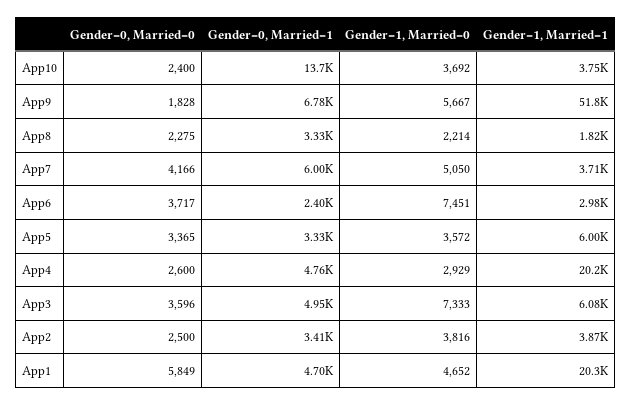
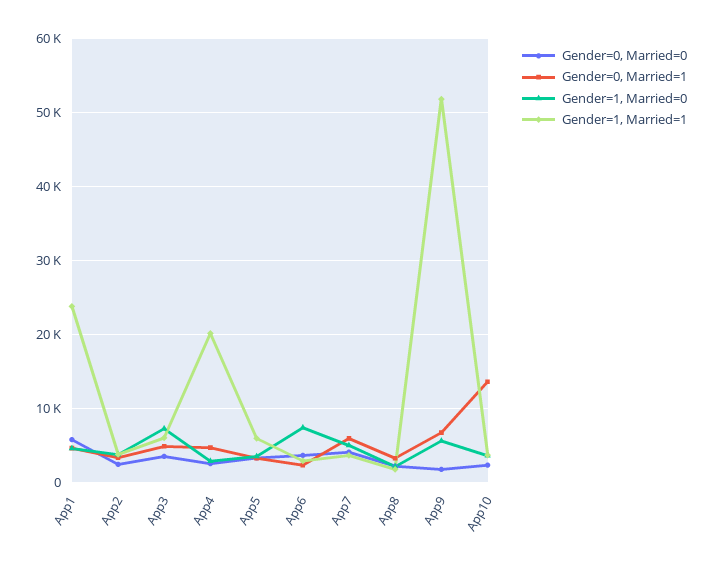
  {
    "Gender=0, Married=0": {
      "App10": 2400,
      "App9": 1828,
      "App8": 2275,
      "App7": 4166,
      "App6": 3717,
      "App5": 3365,
      "App4": 2600,
      "App3": 3596,
      "App2": 2500,
      "App1": 5849
    },
    "Gender=0, Married=1": {
      "App10": 13700,
      "App9": 6780,
      "App8": 3330,
      "App7": 6000,
      "App6": 2400,
      "App5": 3330,
      "App4": 4760,
      "App3": 4950,
      "App2": 3410,
      "App1": 4700
    },
    "Gender=1, Married=0": {
      "App10": 3692,
      "App9": 5667,
      "App8": 2214,
      "App7": 5050,
      "App6": 7451,
      "App5": 3572,
      "App4": 2929,
      "App3": 7333,
      "App2": 3816,
      "App1": 4652
    },
    "Gender=1, Married=1": {
      "App10": 3750,
      "App9": 51800,
      "App8": 1820,
      "App7": 3710,
      "App6": 2980,
      "App5": 6000,
      "App4": 20200,
      "App3": 6080,
      "App2": 3870,
-     "App1": 20300
+     "App1": 24000
    }
  }

